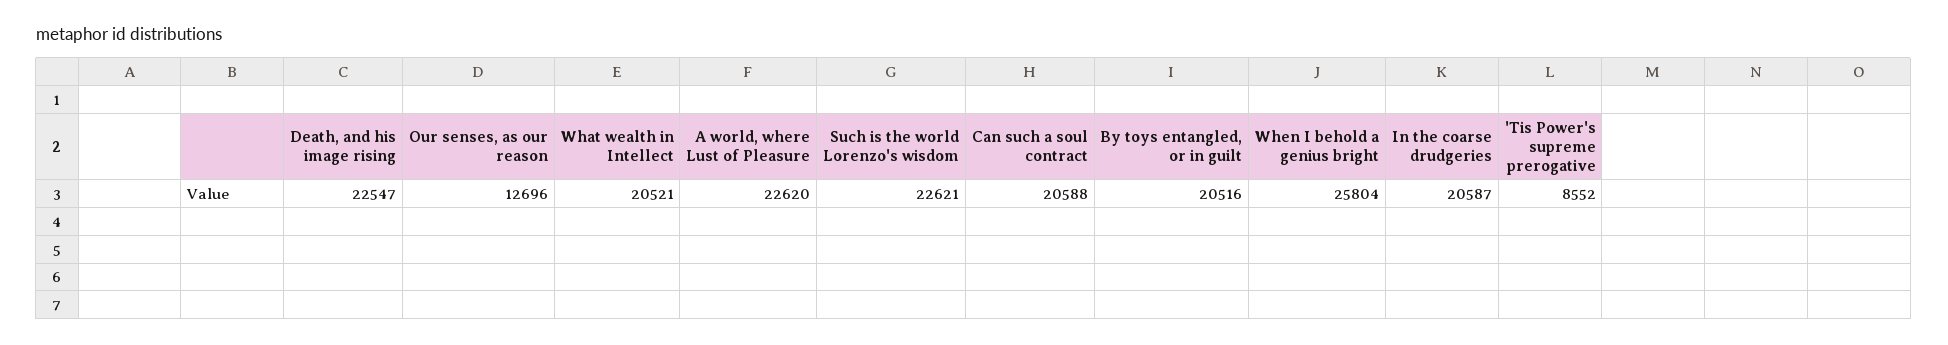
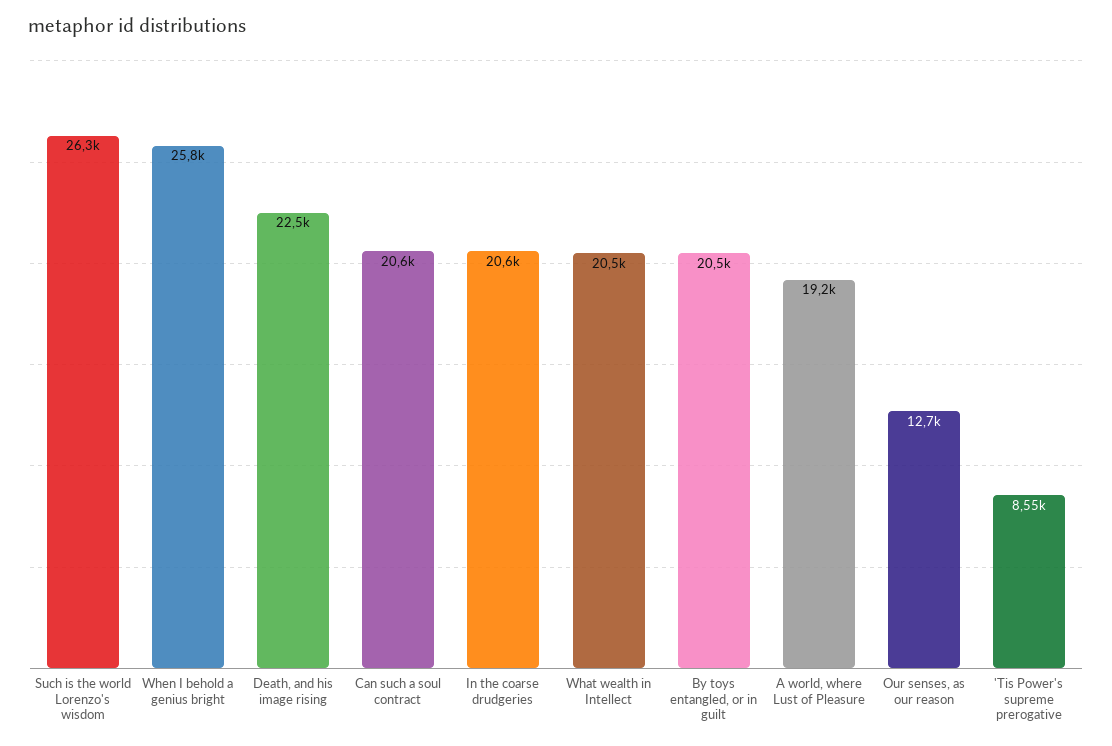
  {
    "Death, and his image rising": 22547,
    "Our senses, as our reason": 12696,
    "What wealth in Intellect": 20521,
-   "A world, where Lust of Pleasure": 22620,
+   "A world, where Lust of Pleasure": 19200,
-   "Such is the world Lorenzo's wisdom": 22621,
+   "Such is the world Lorenzo's wisdom": 26300,
    "Can such a soul contract": 20588,
    "By toys entangled, or in guilt": 20516,
    "When I behold a genius bright": 25804,
    "In the coarse drudgeries": 20587,
    "'Tis Power's supreme prerogative": 8552
  }

